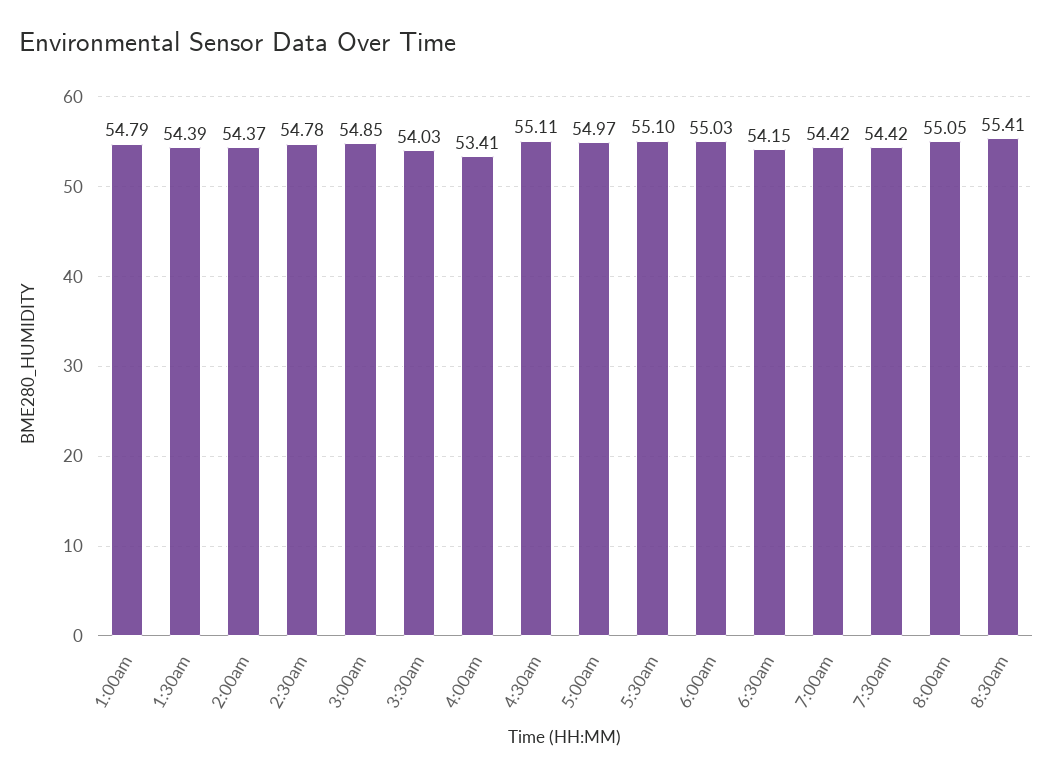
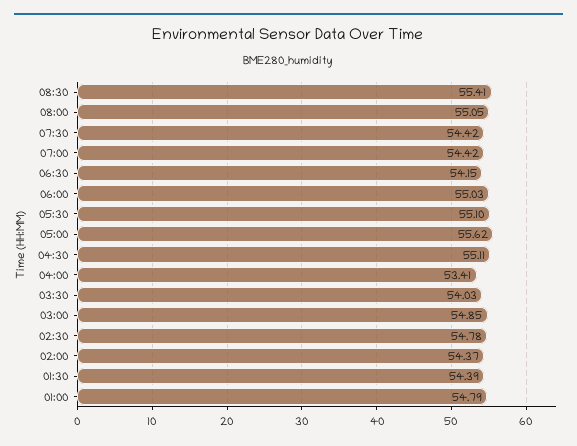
  {
    "1:00am": 54.79,
    "1:30am": 54.39,
    "2:00am": 54.37,
    "2:30am": 54.78,
    "3:00am": 54.85,
    "3:30am": 54.03,
    "4:00am": 53.41,
    "4:30am": 55.11,
-   "5:00am": 54.97,
+   "5:00am": 55.62,
    "5:30am": 55.1,
    "6:00am": 55.03,
    "6:30am": 54.15,
    "7:00am": 54.42,
    "7:30am": 54.42,
    "8:00am": 55.05,
    "8:30am": 55.41
  }

